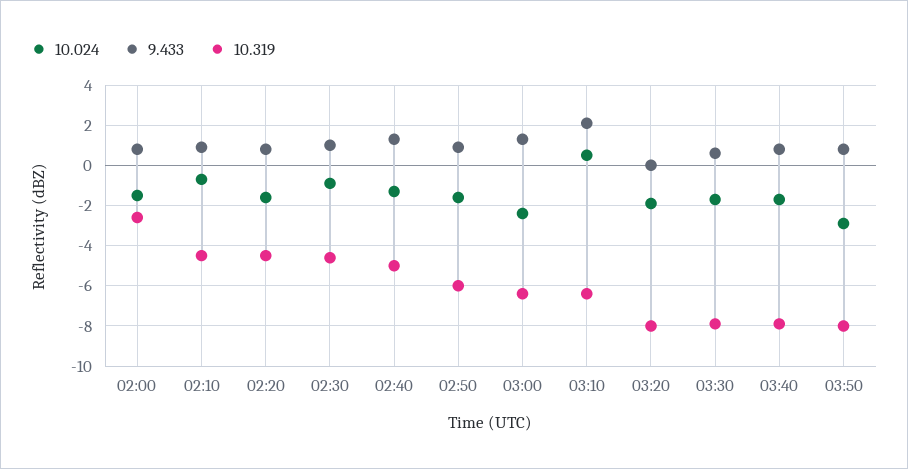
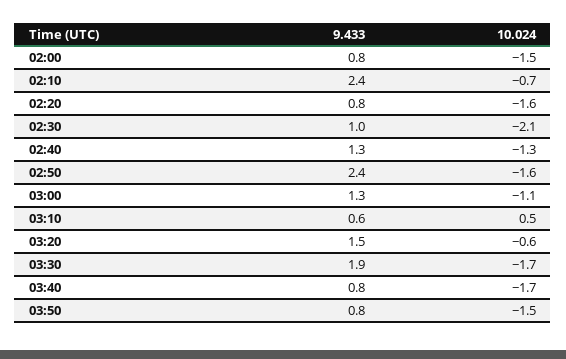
  {
    "10.024": {
      "02:00": -1.5,
      "02:10": -0.7,
      "02:20": -1.6,
-     "02:30": -1,
+     "02:30": -2.1,
      "02:40": -1.3,
      "02:50": -1.6,
-     "03:00": -2.5,
+     "03:00": -1.1,
      "03:10": 0.5,
-     "03:20": -2,
+     "03:20": -0.6,
      "03:30": -1.7,
      "03:40": -1.7,
-     "03:50": -3
+     "03:50": -1.5
    },
    "9.433": {
      "02:00": 0.8,
-     "02:10": 1,
+     "02:10": 2.4,
      "02:20": 0.8,
      "02:30": 1,
      "02:40": 1.3,
-     "02:50": 1,
+     "02:50": 2.4,
      "03:00": 1.3,
-     "03:10": 2,
+     "03:10": 0.6,
-     "03:20": 0,
+     "03:20": 1.5,
-     "03:30": 0.5,
+     "03:30": 1.9,
      "03:40": 0.8,
      "03:50": 0.8
-   },
+   }
-   "10.319": {
-     "02:00": -2.5,
-     "02:10": -4.5,
-     "02:20": -4.5,
-     "02:30": -4.5,
-     "02:40": -5,
-     "02:50": -6,
-     "03:00": -6.5,
-     "03:10": -6.5,
-     "03:20": -8,
-     "03:30": -8,
-     "03:40": -8,
-     "03:50": -8
-   }
  }

